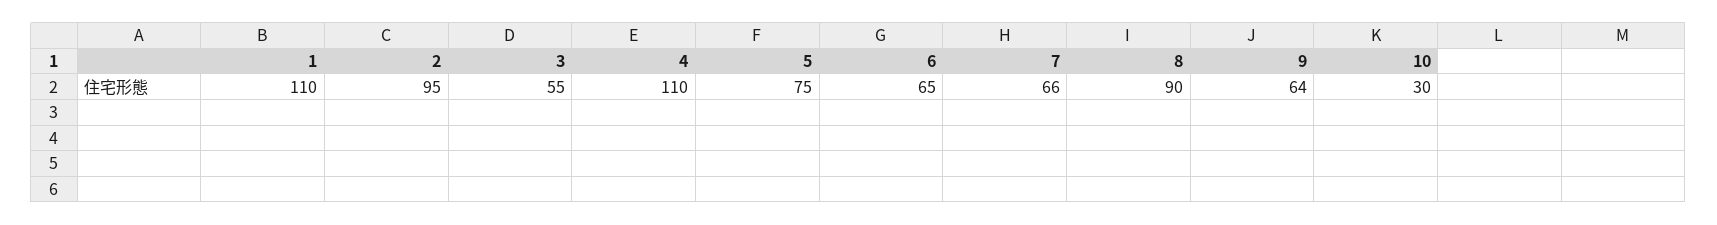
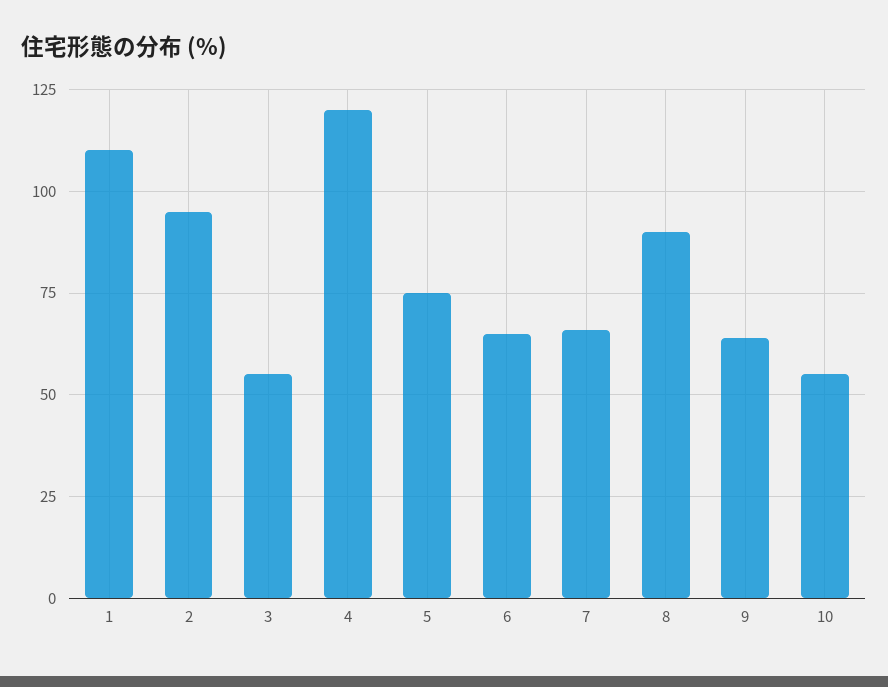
  {
    "1": 110,
    "2": 95,
    "3": 55,
-   "4": 110,
+   "4": 120,
    "5": 75,
    "6": 65,
    "7": 66,
    "8": 90,
    "9": 64,
-   "10": 30
+   "10": 55
  }

